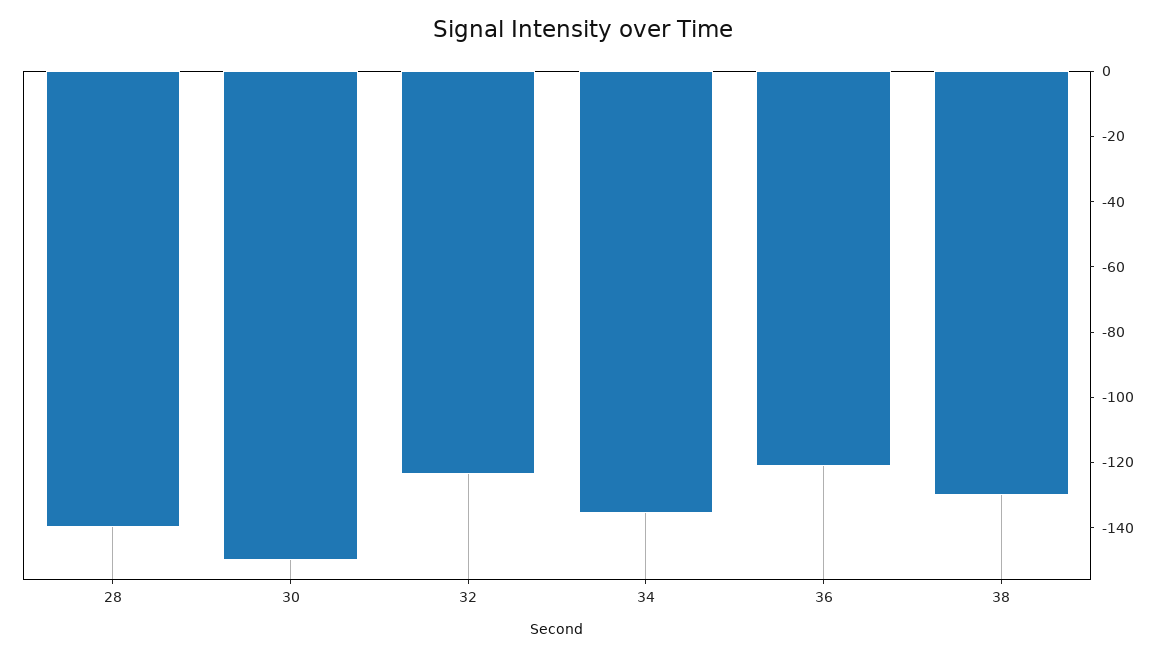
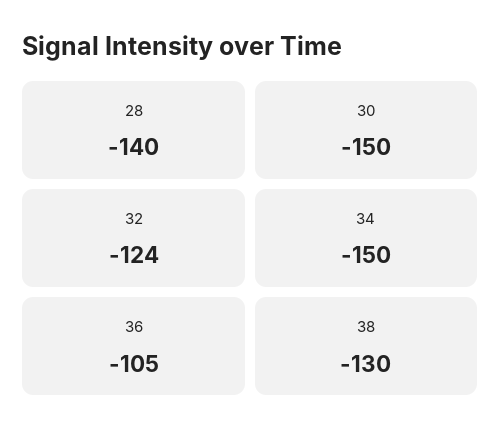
  {
    "28": -140,
    "30": -150,
    "32": -124,
-   "34": -135,
+   "34": -150,
-   "36": -120,
+   "36": -105,
    "38": -130
  }

